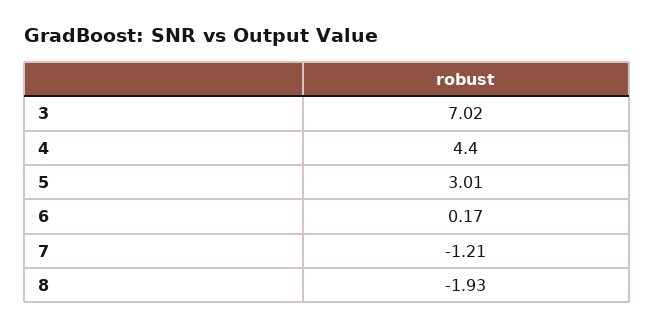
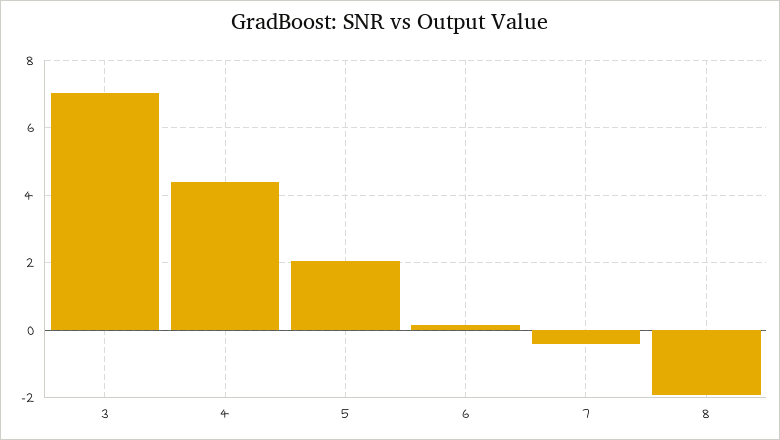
  {
    "3": 7.02,
    "4": 4.4,
-   "5": 3.01,
+   "5": 2,
    "6": 0.17,
-   "7": -1.21,
+   "7": -0.4,
    "8": -1.93
  }

